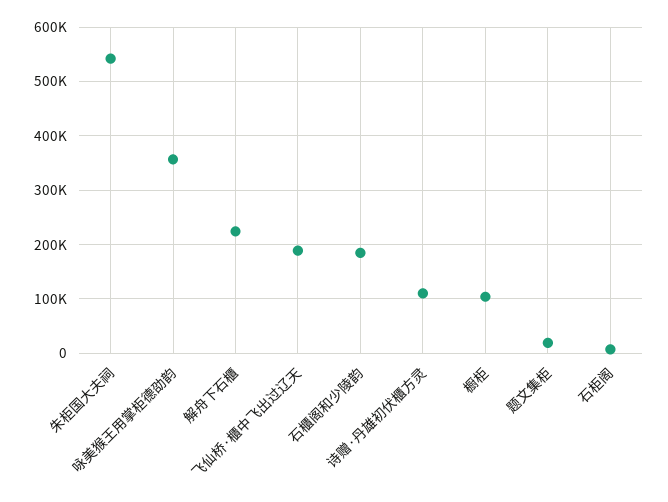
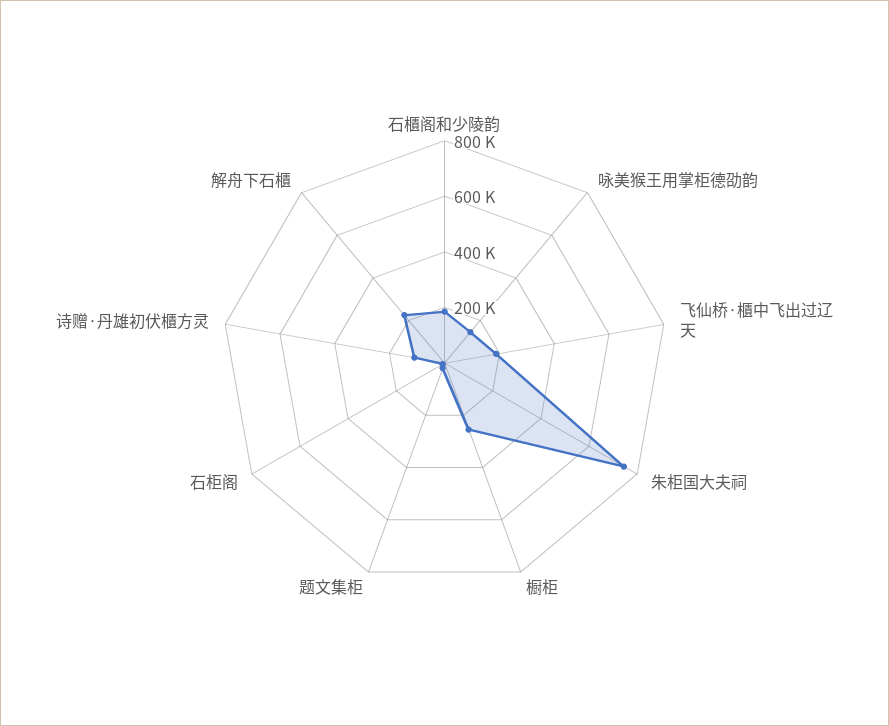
  {
-   "朱柜国大夫祠": 540000,
+   "朱柜国大夫祠": 750000,
-   "咏美猴王用掌柜德劭韵": 360000,
+   "咏美猴王用掌柜德劭韵": 150000,
    "解舟下石櫃": 220000,
    "飞仙桥·櫃中飞出过辽天": 180000,
    "石櫃阁和少陵韵": 180000,
    "诗赠·丹雄初伏櫃方灵": 120000,
-   "橱柜": 100000,
+   "橱柜": 250000,
    "题文集柜": 20000,
    "石柜阁": 0
  }

